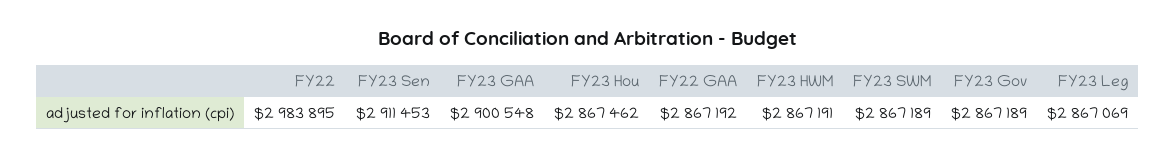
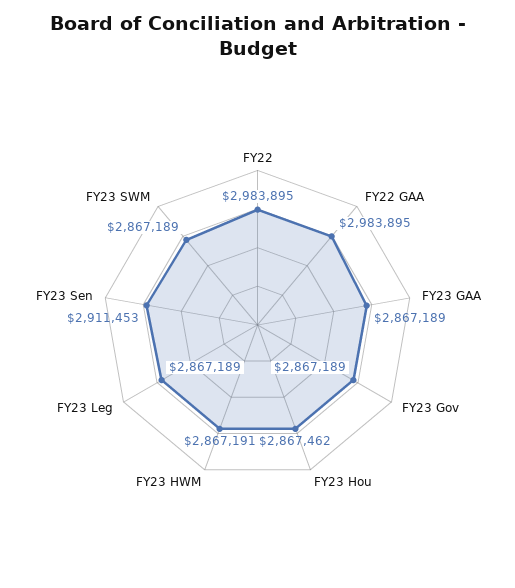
  {
    "FY22": 2983895,
    "FY23 Sen": 2911453,
-   "FY23 GAA": 2900548,
+   "FY23 GAA": 2867189,
    "FY23 Hou": 2867462,
-   "FY22 GAA": 2867192,
+   "FY22 GAA": 2983895,
    "FY23 HWM": 2867191,
    "FY23 SWM": 2867189,
    "FY23 Gov": 2867189,
-   "FY23 Leg": 2867069
+   "FY23 Leg": 2867189
  }

